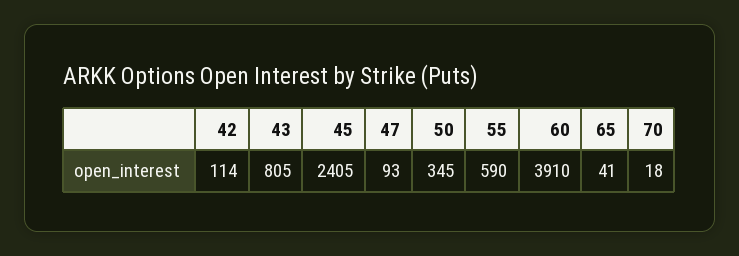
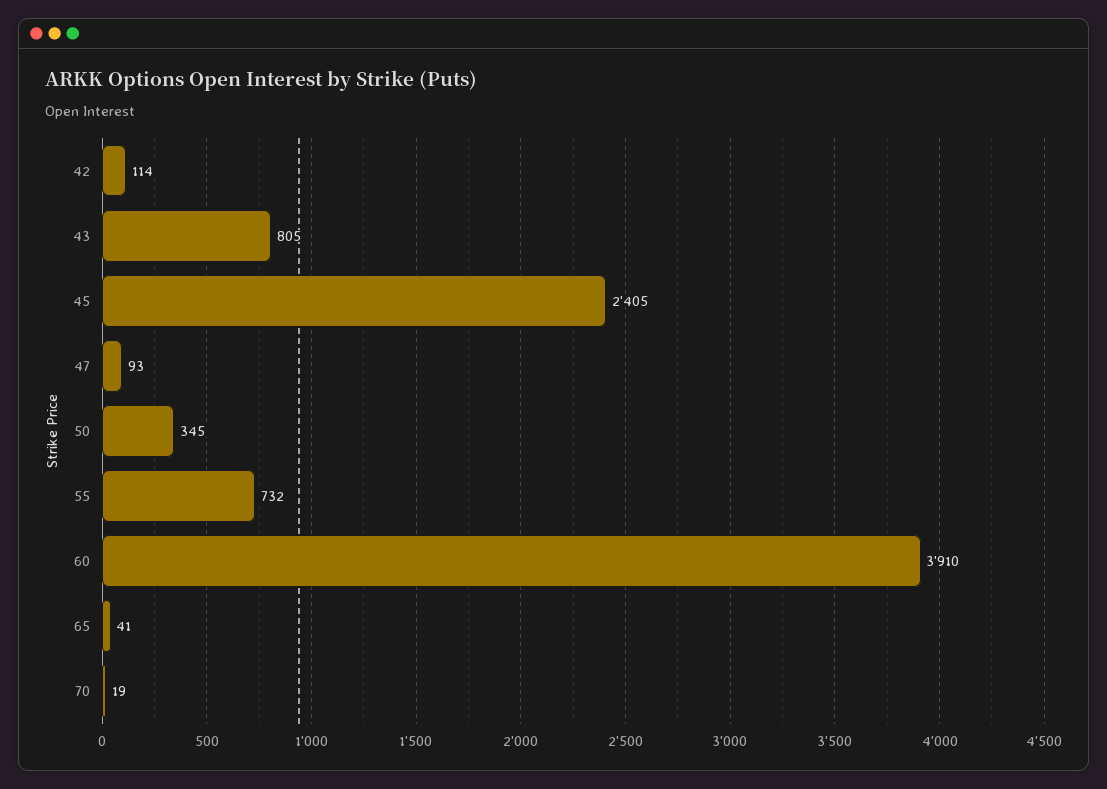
  {
    "42": 114,
    "43": 805,
    "45": 2405,
    "47": 93,
    "50": 345,
-   "55": 590,
+   "55": 732,
    "60": 3910,
    "65": 41,
-   "70": 18
+   "70": 19
  }

